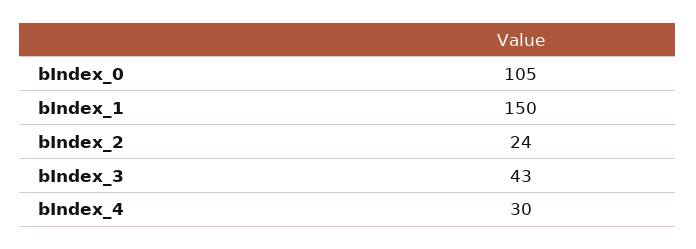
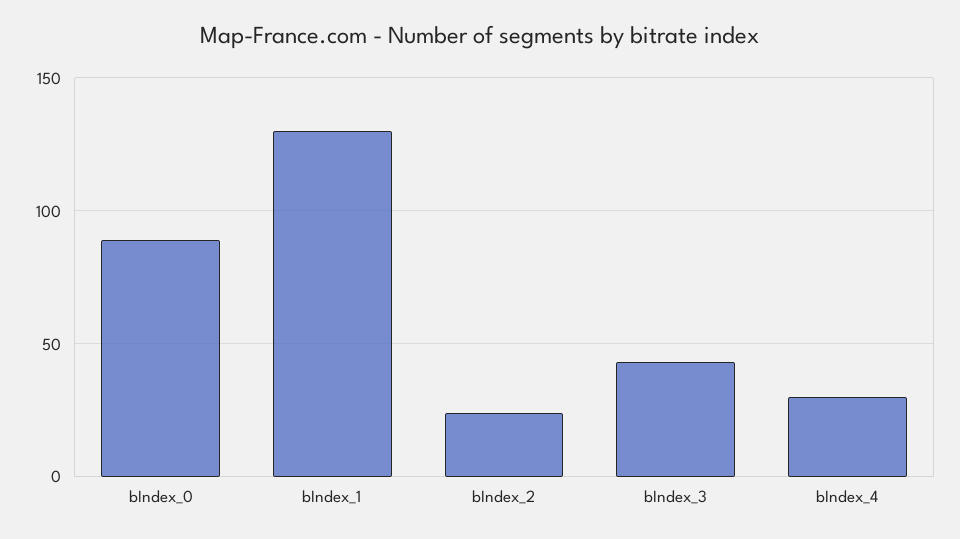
  {
-   "bIndex_0": 105,
+   "bIndex_0": 90,
-   "bIndex_1": 150,
+   "bIndex_1": 130,
    "bIndex_2": 24,
    "bIndex_3": 43,
    "bIndex_4": 30
  }

